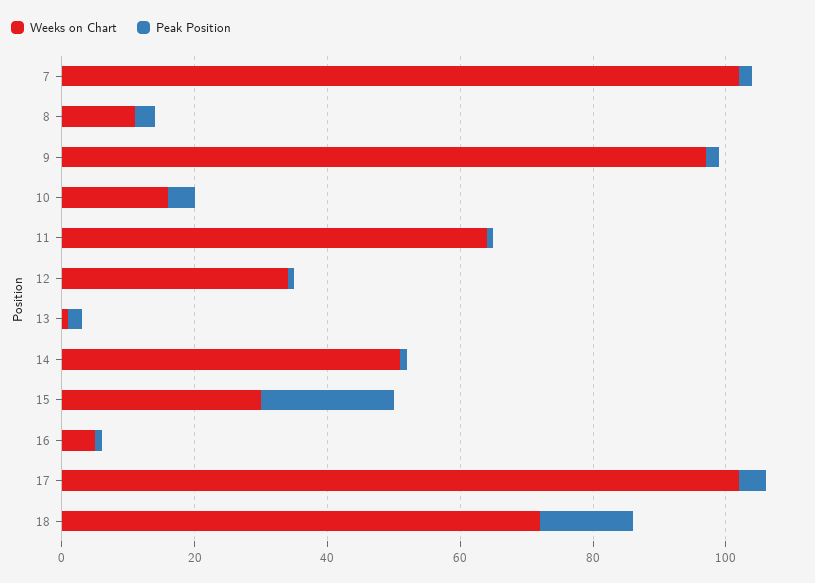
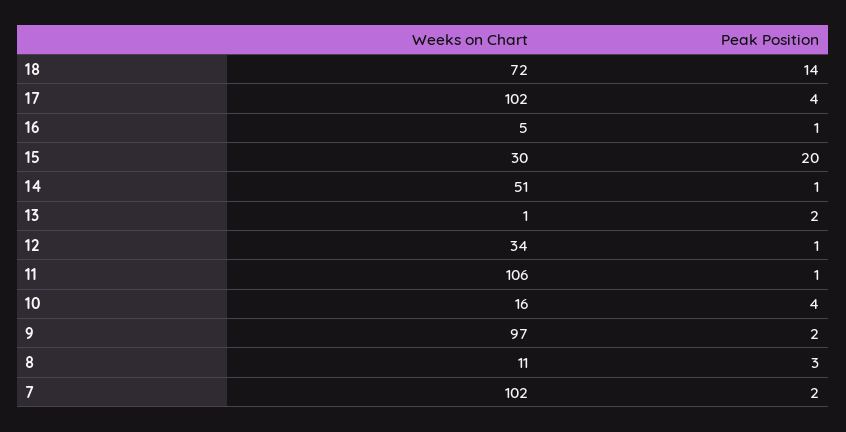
  {
    "Weeks on Chart": {
      "7": 102,
      "8": 11,
      "9": 97,
      "10": 16,
-     "11": 65,
+     "11": 106,
      "12": 34,
      "13": 1,
      "14": 51,
      "15": 30,
      "16": 5,
      "17": 102,
      "18": 72
    },
    "Peak Position": {
      "7": 2,
      "8": 3,
      "9": 2,
      "10": 4,
      "11": 1,
      "12": 1,
      "13": 2,
      "14": 1,
      "15": 20,
      "16": 1,
      "17": 4,
      "18": 14
    }
  }

